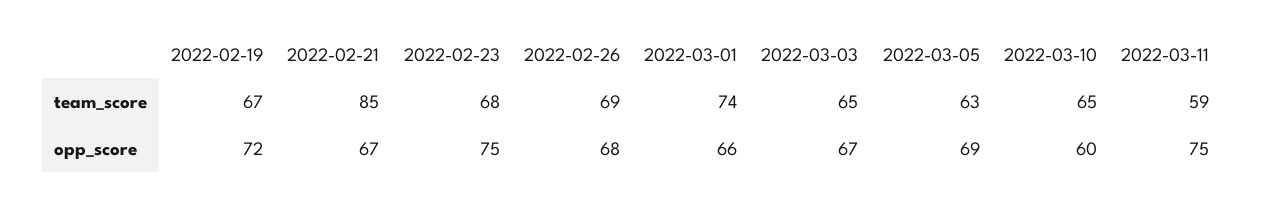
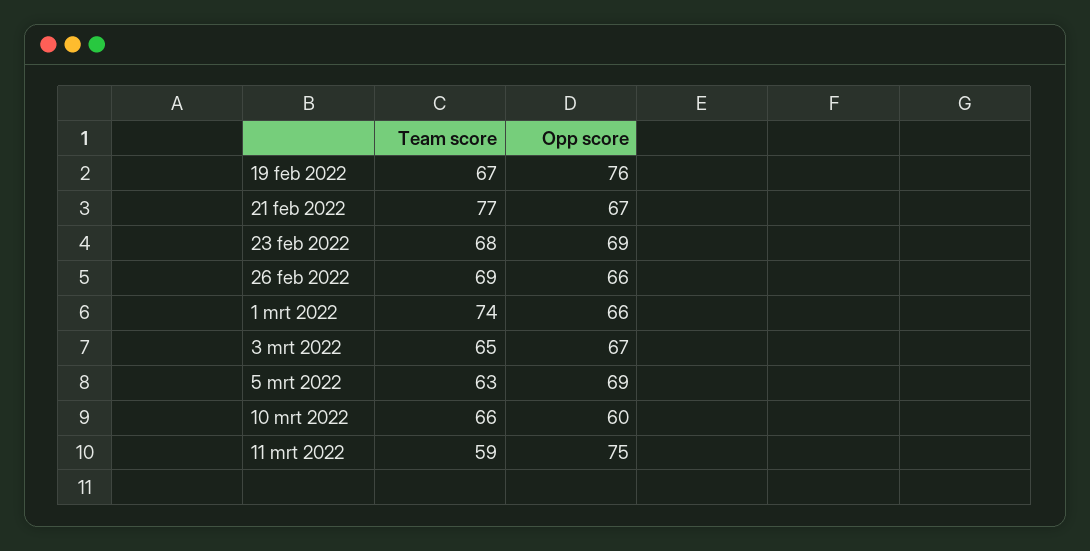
  {
    "2022-02-19": {
      "team_score": 67,
-     "opp_score": 72
+     "opp_score": 76
    },
    "2022-02-21": {
-     "team_score": 85,
+     "team_score": 77,
      "opp_score": 67
    },
    "2022-02-23": {
      "team_score": 68,
-     "opp_score": 75
+     "opp_score": 69
    },
    "2022-02-26": {
      "team_score": 69,
-     "opp_score": 68
+     "opp_score": 66
    },
    "2022-03-01": {
      "team_score": 74,
      "opp_score": 66
    },
    "2022-03-03": {
      "team_score": 65,
      "opp_score": 67
    },
    "2022-03-05": {
      "team_score": 63,
      "opp_score": 69
    },
    "2022-03-10": {
-     "team_score": 65,
+     "team_score": 66,
      "opp_score": 60
    },
    "2022-03-11": {
      "team_score": 59,
      "opp_score": 75
    }
  }

